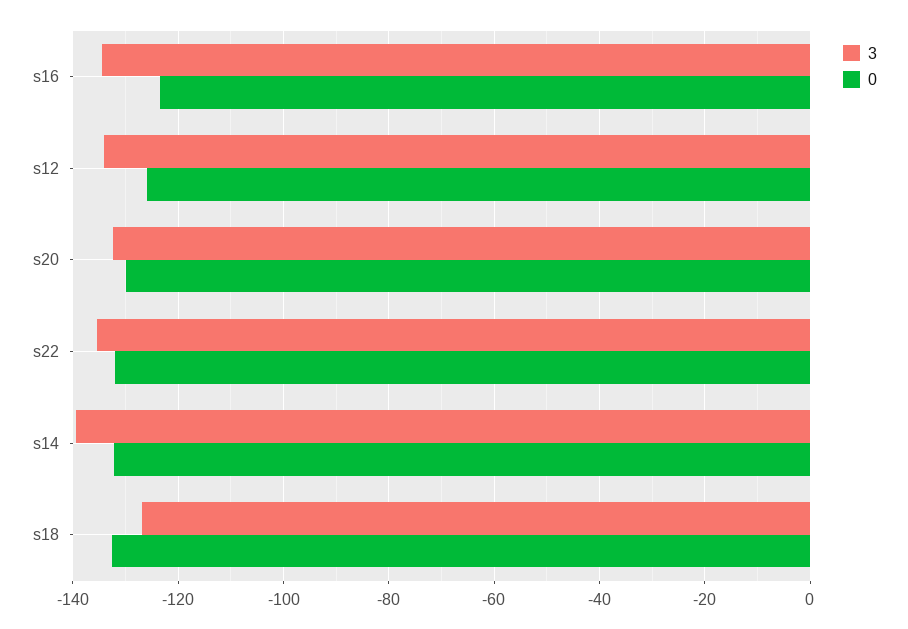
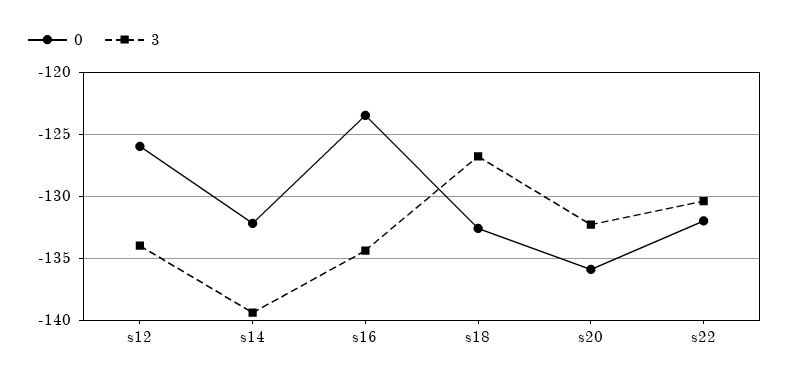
  {
    "3": {
      "s16": -134.5,
      "s12": -134,
      "s20": -132.5,
-     "s22": -136,
+     "s22": -130.5,
      "s14": -139.5,
      "s18": -127
    },
    "0": {
      "s16": -123.5,
      "s12": -126,
-     "s20": -130,
+     "s20": -136,
      "s22": -132,
      "s14": -132,
      "s18": -132.5
    }
  }

